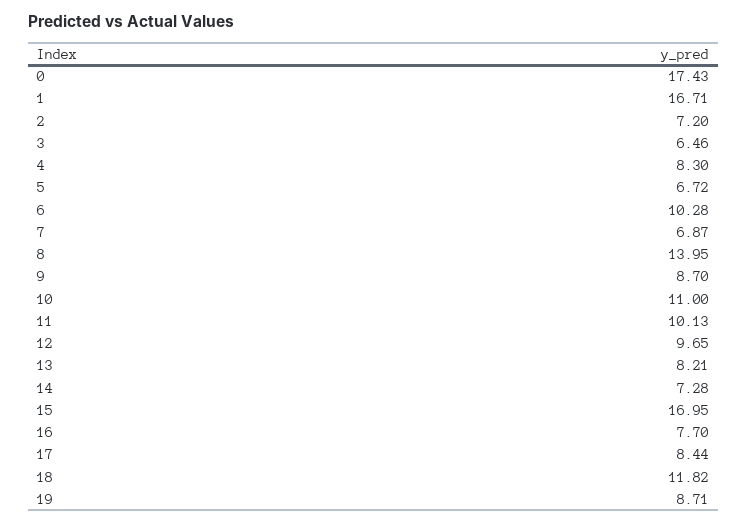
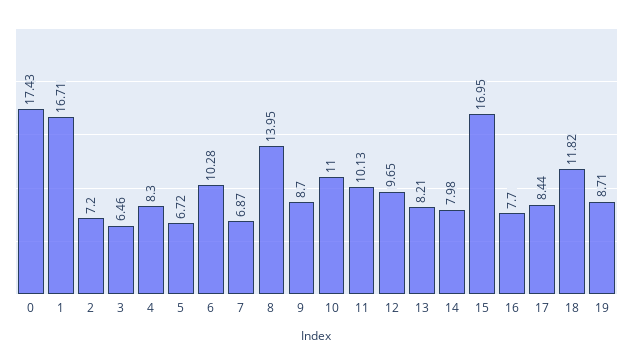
  {
    "0": 17.43,
    "1": 16.71,
    "2": 7.2,
    "3": 6.46,
    "4": 8.3,
    "5": 6.72,
    "6": 10.28,
    "7": 6.87,
    "8": 13.95,
    "9": 8.7,
    "10": 11,
    "11": 10.13,
    "12": 9.65,
    "13": 8.21,
-   "14": 7.28,
+   "14": 7.98,
    "15": 16.95,
    "16": 7.7,
    "17": 8.44,
    "18": 11.82,
    "19": 8.71
  }

